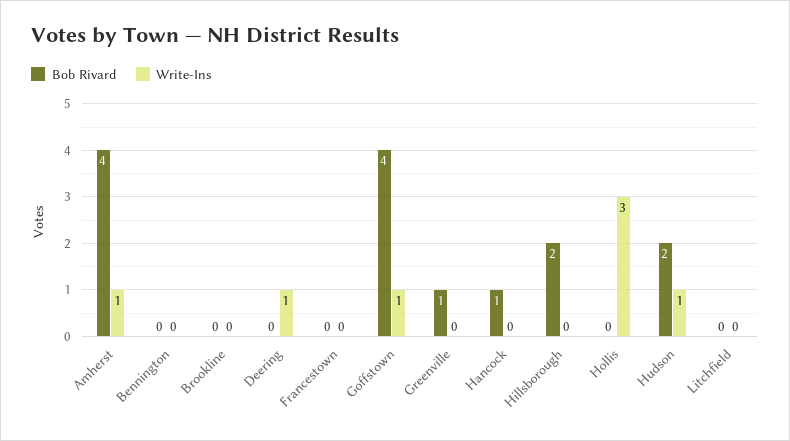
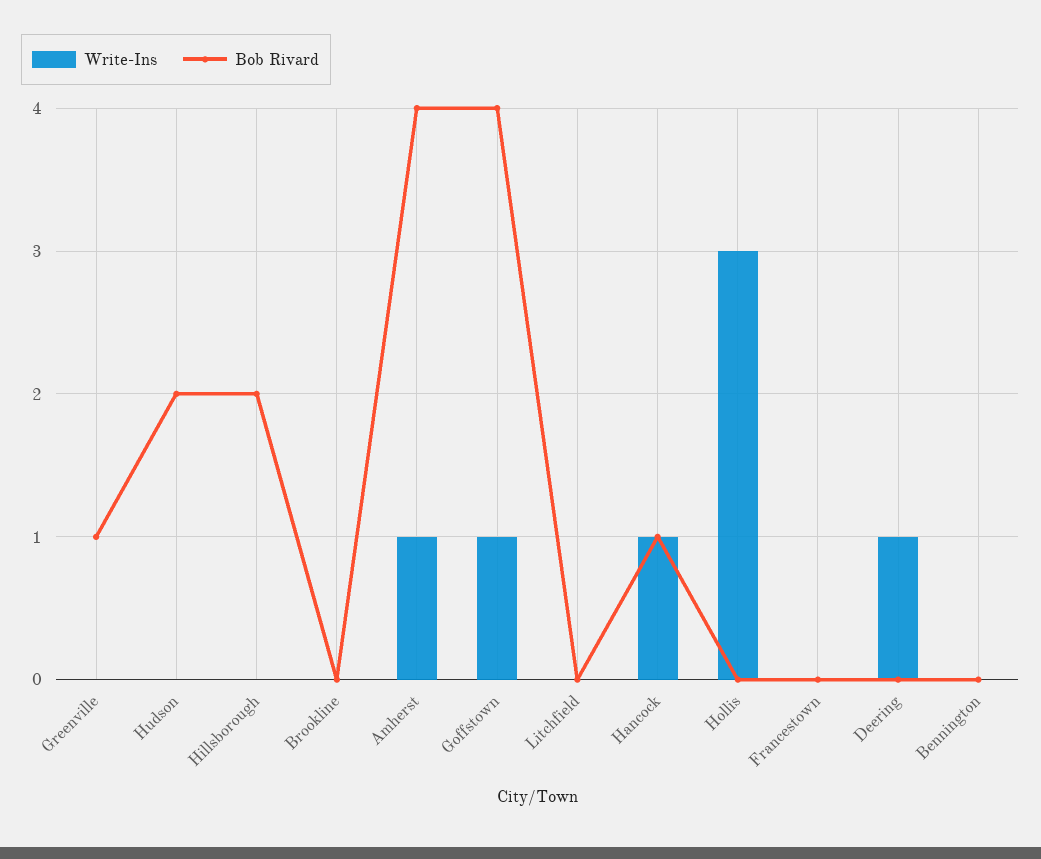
  {
    "Bob Rivard": {
      "Amherst": 4,
      "Bennington": 0,
      "Brookline": 0,
      "Deering": 0,
      "Francestown": 0,
      "Goffstown": 4,
      "Greenville": 1,
      "Hancock": 1,
      "Hillsborough": 2,
      "Hollis": 0,
      "Hudson": 2,
      "Litchfield": 0
    },
    "Write-Ins": {
      "Amherst": 1,
      "Bennington": 0,
      "Brookline": 0,
      "Deering": 1,
      "Francestown": 0,
      "Goffstown": 1,
      "Greenville": 0,
-     "Hancock": 0,
+     "Hancock": 1,
      "Hillsborough": 0,
      "Hollis": 3,
-     "Hudson": 1,
+     "Hudson": 0,
      "Litchfield": 0
    }
  }

